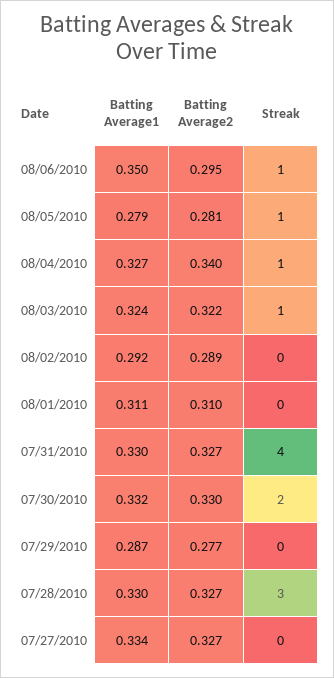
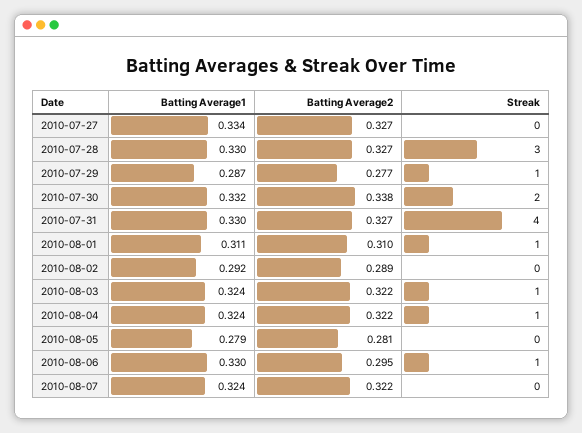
  {
    "Batting Average1": {
-     "08/06/2010": 0.35,
+     "08/06/2010": 0.33,
      "08/05/2010": 0.279,
-     "08/04/2010": 0.327,
+     "08/04/2010": 0.324,
      "08/03/2010": 0.324,
      "08/02/2010": 0.292,
      "08/01/2010": 0.311,
      "07/31/2010": 0.33,
      "07/30/2010": 0.332,
      "07/29/2010": 0.287,
      "07/28/2010": 0.33,
-     "07/27/2010": 0.334
+     "07/27/2010": 0.334,
+     "2010-08-07": 0.324
    },
    "Batting Average2": {
      "08/06/2010": 0.295,
      "08/05/2010": 0.281,
-     "08/04/2010": 0.34,
+     "08/04/2010": 0.322,
      "08/03/2010": 0.322,
      "08/02/2010": 0.289,
      "08/01/2010": 0.31,
      "07/31/2010": 0.327,
-     "07/30/2010": 0.33,
+     "07/30/2010": 0.338,
      "07/29/2010": 0.277,
      "07/28/2010": 0.327,
-     "07/27/2010": 0.327
+     "07/27/2010": 0.327,
+     "2010-08-07": 0.322
    },
    "Streak": {
      "08/06/2010": 1,
-     "08/05/2010": 1,
+     "08/05/2010": 0,
      "08/04/2010": 1,
      "08/03/2010": 1,
      "08/02/2010": 0,
-     "08/01/2010": 0,
+     "08/01/2010": 1,
      "07/31/2010": 4,
      "07/30/2010": 2,
-     "07/29/2010": 0,
+     "07/29/2010": 1,
      "07/28/2010": 3,
-     "07/27/2010": 0
+     "07/27/2010": 0,
+     "2010-08-07": 0
    }
  }

